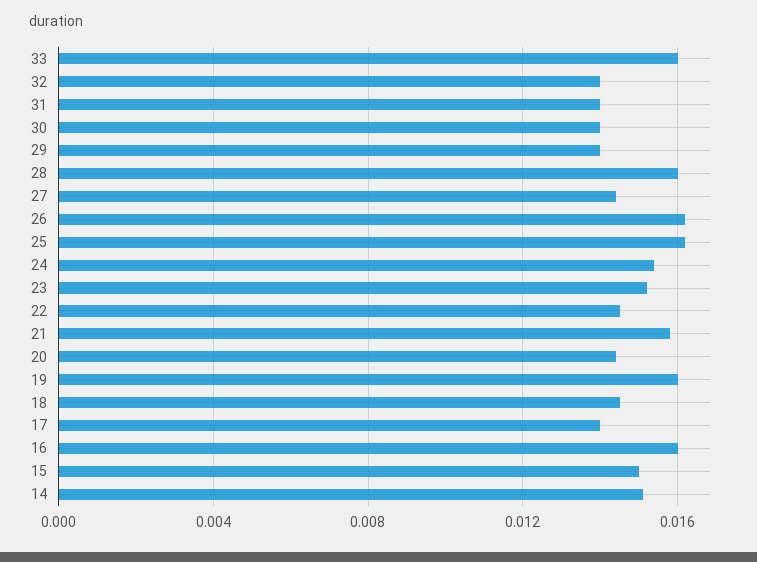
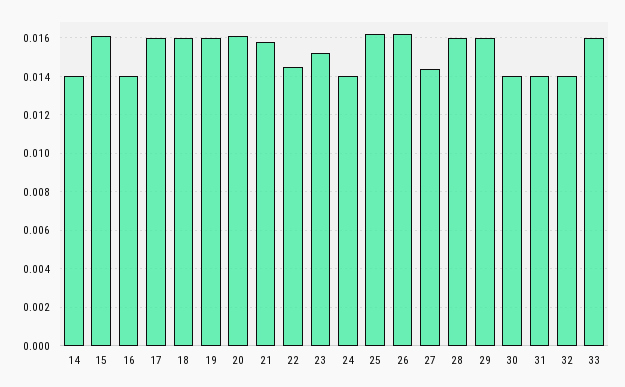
  {
    "33": 0.016,
    "32": 0.014,
    "31": 0.014,
    "30": 0.014,
-   "29": 0.014,
+   "29": 0.016,
    "28": 0.016,
    "27": 0.0145,
    "26": 0.016,
    "25": 0.016,
-   "24": 0.0155,
+   "24": 0.014,
    "23": 0.015,
    "22": 0.0145,
    "21": 0.016,
-   "20": 0.0145,
+   "20": 0.016,
    "19": 0.016,
-   "18": 0.0145,
+   "18": 0.016,
-   "17": 0.014,
+   "17": 0.016,
-   "16": 0.016,
+   "16": 0.014,
-   "15": 0.015,
+   "15": 0.016,
-   "14": 0.015
+   "14": 0.014
  }

